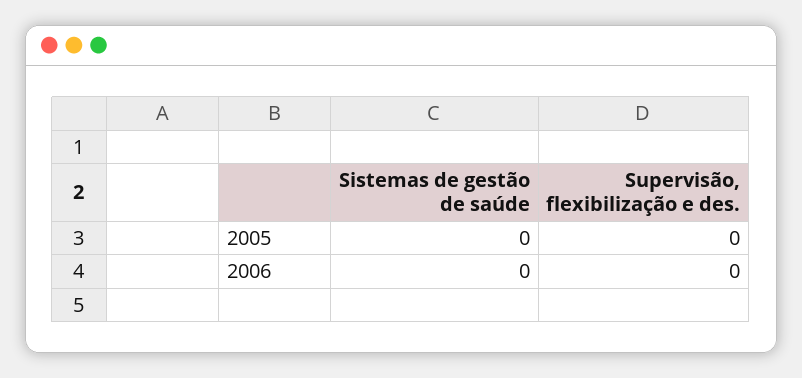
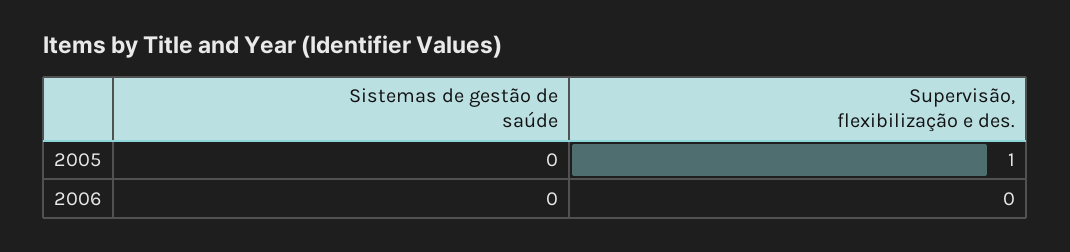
  {
    "Sistemas de gestão de saúde": {
      "2005": 0,
      "2006": 0
    },
    "Supervisão, flexibilização e des.": {
-     "2005": 0,
+     "2005": 1,
      "2006": 0
    }
  }

